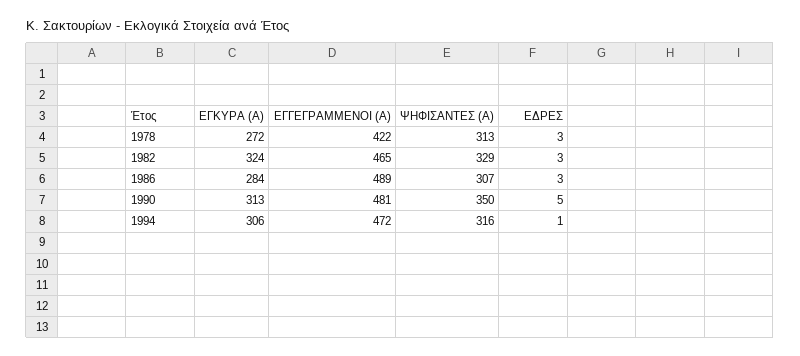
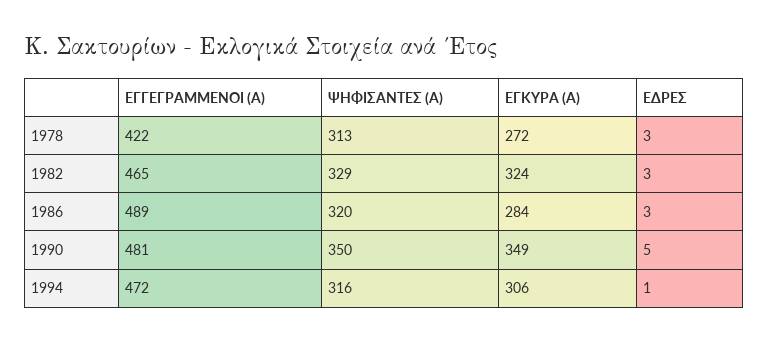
  {
    "ΕΓΚΥΡΑ (Α)": {
      "1978": 272,
      "1982": 324,
      "1986": 284,
-     "1990": 313,
+     "1990": 349,
      "1994": 306
    },
    "ΕΓΓΕΓΡΑΜΜΕΝΟΙ (Α)": {
      "1978": 422,
      "1982": 465,
      "1986": 489,
      "1990": 481,
      "1994": 472
    },
    "ΨΗΦΙΣΑΝΤΕΣ (Α)": {
      "1978": 313,
      "1982": 329,
-     "1986": 307,
+     "1986": 320,
      "1990": 350,
      "1994": 316
    },
    "ΕΔΡΕΣ": {
      "1978": 3,
      "1982": 3,
      "1986": 3,
      "1990": 5,
      "1994": 1
    }
  }

